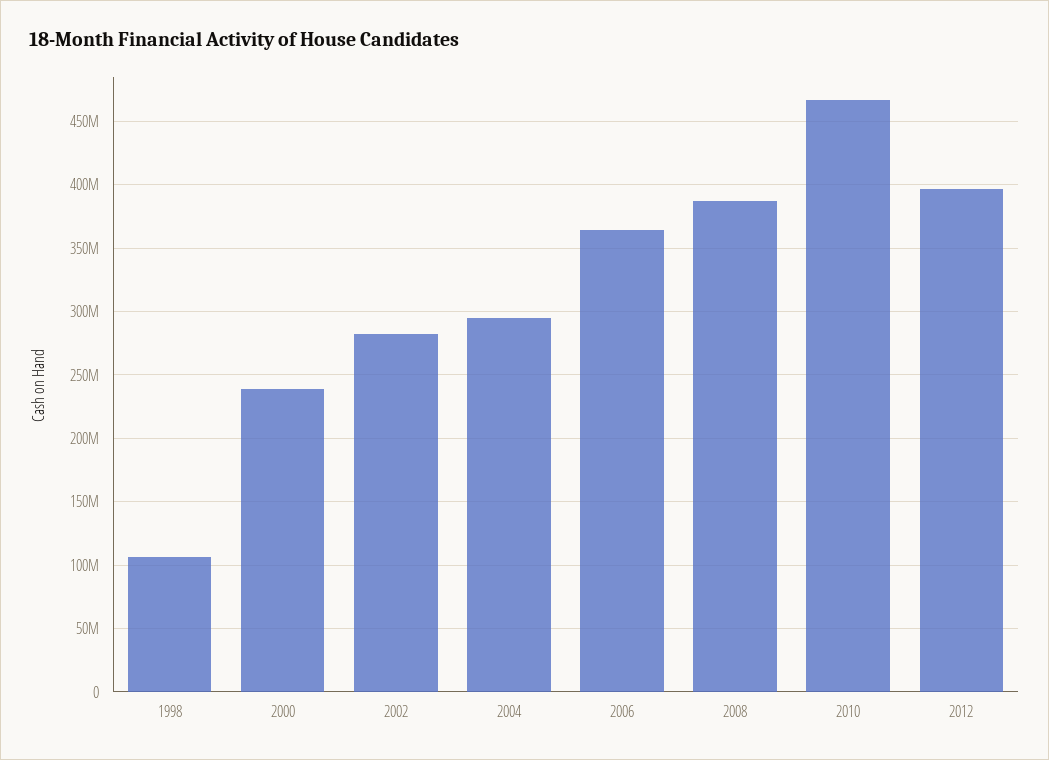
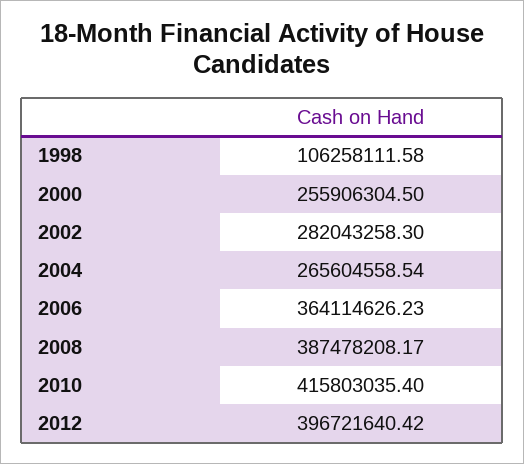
  {
    "1998": 106258111.58,
-   "2000": 240000000,
+   "2000": 255906304.5,
    "2002": 282043258.3,
-   "2004": 295000000,
+   "2004": 265604558.54,
    "2006": 364114626.23,
    "2008": 387478208.17,
-   "2010": 465000000,
+   "2010": 415803035.4,
    "2012": 396721640.42
  }

